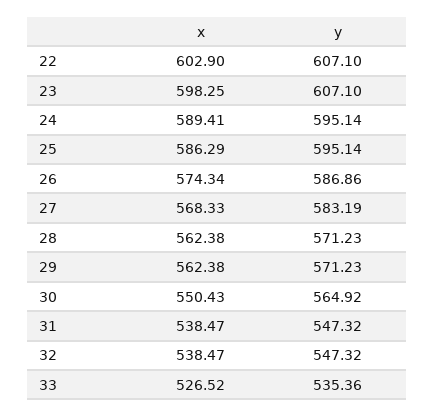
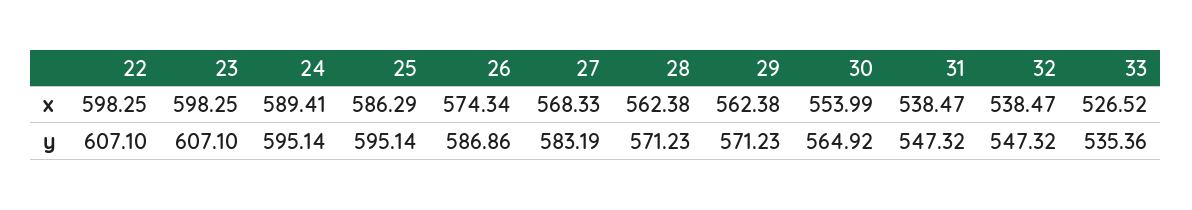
  {
    "x": {
-     "22": 602.9,
+     "22": 598.25,
      "23": 598.25,
      "24": 589.41,
      "25": 586.29,
      "26": 574.34,
      "27": 568.33,
      "28": 562.38,
      "29": 562.38,
-     "30": 550.43,
+     "30": 553.99,
      "31": 538.47,
      "32": 538.47,
      "33": 526.52
    },
    "y": {
      "22": 607.1,
      "23": 607.1,
      "24": 595.14,
      "25": 595.14,
      "26": 586.86,
      "27": 583.19,
      "28": 571.23,
      "29": 571.23,
      "30": 564.92,
      "31": 547.32,
      "32": 547.32,
      "33": 535.36
    }
  }

